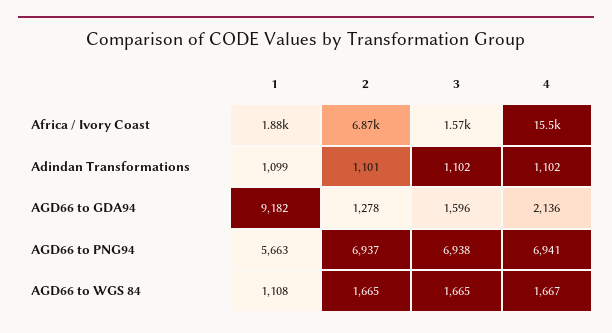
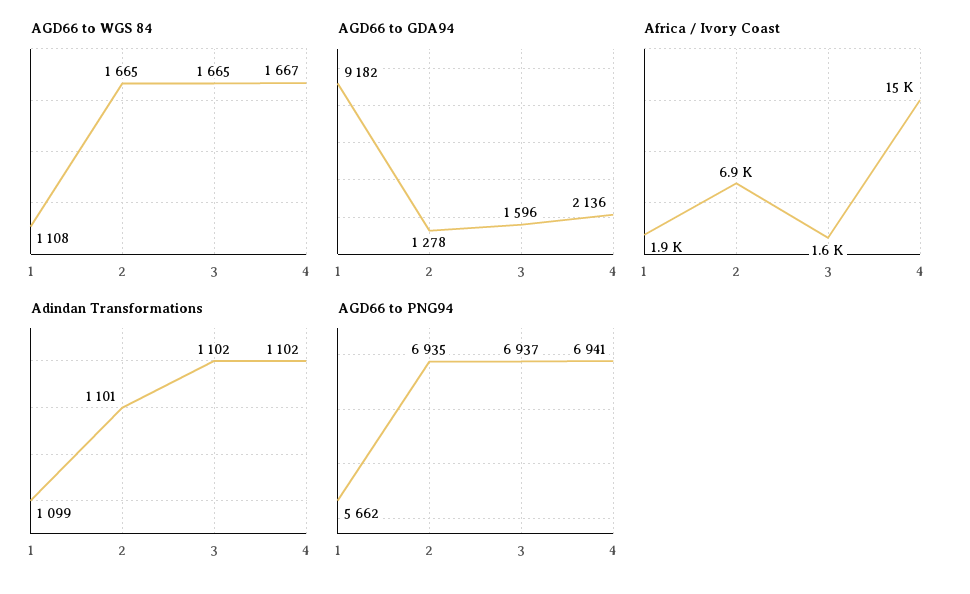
  {
    "Africa / Ivory Coast": {
      "1": 1880,
      "2": 6870,
      "3": 1570,
      "4": 15500
    },
    "Adindan Transformations": {
      "1": 1099,
      "2": 1101,
      "3": 1102,
      "4": 1102
    },
    "AGD66 to GDA94": {
      "1": 9182,
      "2": 1278,
      "3": 1596,
      "4": 2136
    },
    "AGD66 to PNG94": {
-     "1": 5663,
+     "1": 5662,
-     "2": 6937,
+     "2": 6935,
-     "3": 6938,
+     "3": 6937,
      "4": 6941
    },
    "AGD66 to WGS 84": {
      "1": 1108,
      "2": 1665,
      "3": 1665,
      "4": 1667
    }
  }

